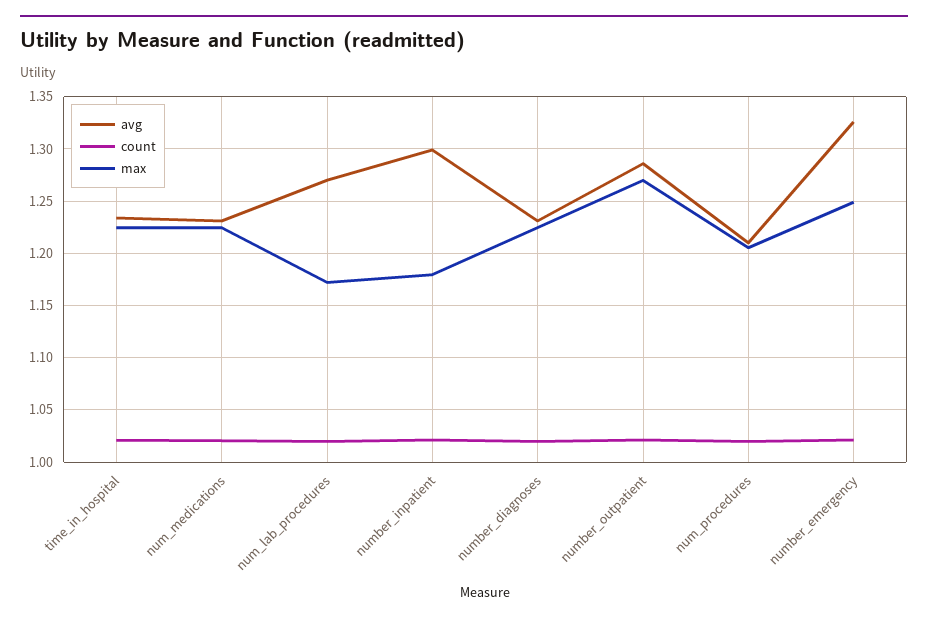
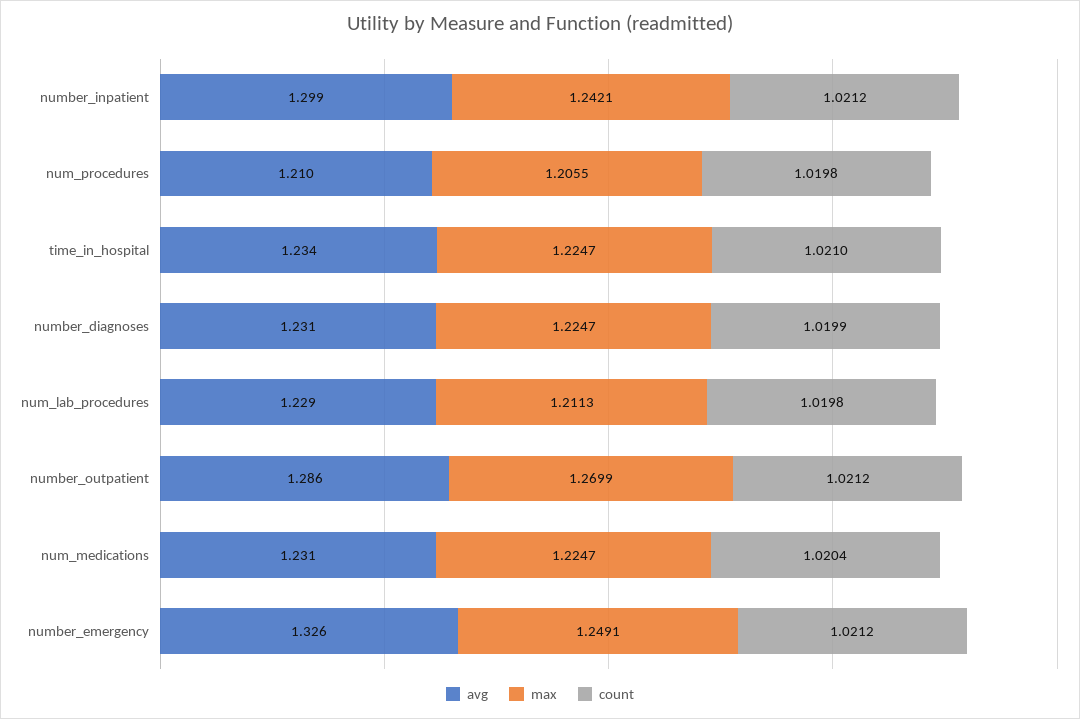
  {
    "avg": {
      "time_in_hospital": 1.234,
      "num_medications": 1.231,
-     "num_lab_procedures": 1.27,
+     "num_lab_procedures": 1.229,
      "number_inpatient": 1.299,
      "number_diagnoses": 1.231,
      "number_outpatient": 1.286,
      "num_procedures": 1.21,
      "number_emergency": 1.326
    },
    "count": {
      "time_in_hospital": 1.021,
      "num_medications": 1.0204,
      "num_lab_procedures": 1.0198,
      "number_inpatient": 1.0212,
      "number_diagnoses": 1.0199,
      "number_outpatient": 1.0212,
      "num_procedures": 1.0198,
      "number_emergency": 1.0212
    },
    "max": {
      "time_in_hospital": 1.2247,
      "num_medications": 1.2247,
-     "num_lab_procedures": 1.17,
+     "num_lab_procedures": 1.2113,
-     "number_inpatient": 1.18,
+     "number_inpatient": 1.2421,
      "number_diagnoses": 1.2247,
      "number_outpatient": 1.2699,
      "num_procedures": 1.2055,
      "number_emergency": 1.2491
    }
  }

